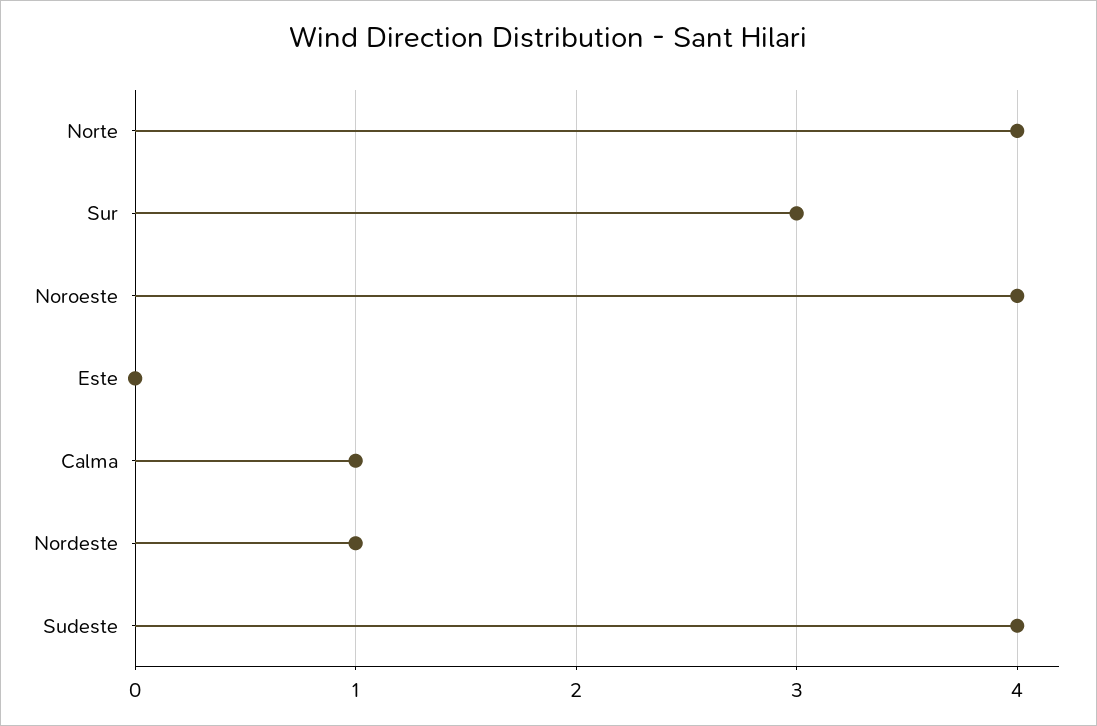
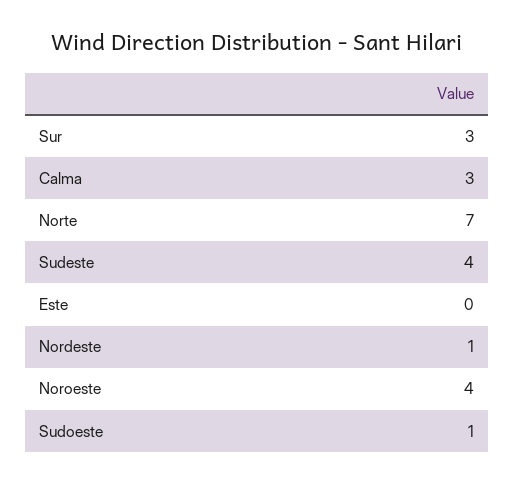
  {
-   "Norte": 4,
+   "Norte": 7,
    "Sur": 3,
    "Noroeste": 4,
    "Este": 0,
-   "Calma": 1,
+   "Calma": 3,
    "Nordeste": 1,
-   "Sudeste": 4
+   "Sudeste": 4,
+   "Sudoeste": 1
  }

